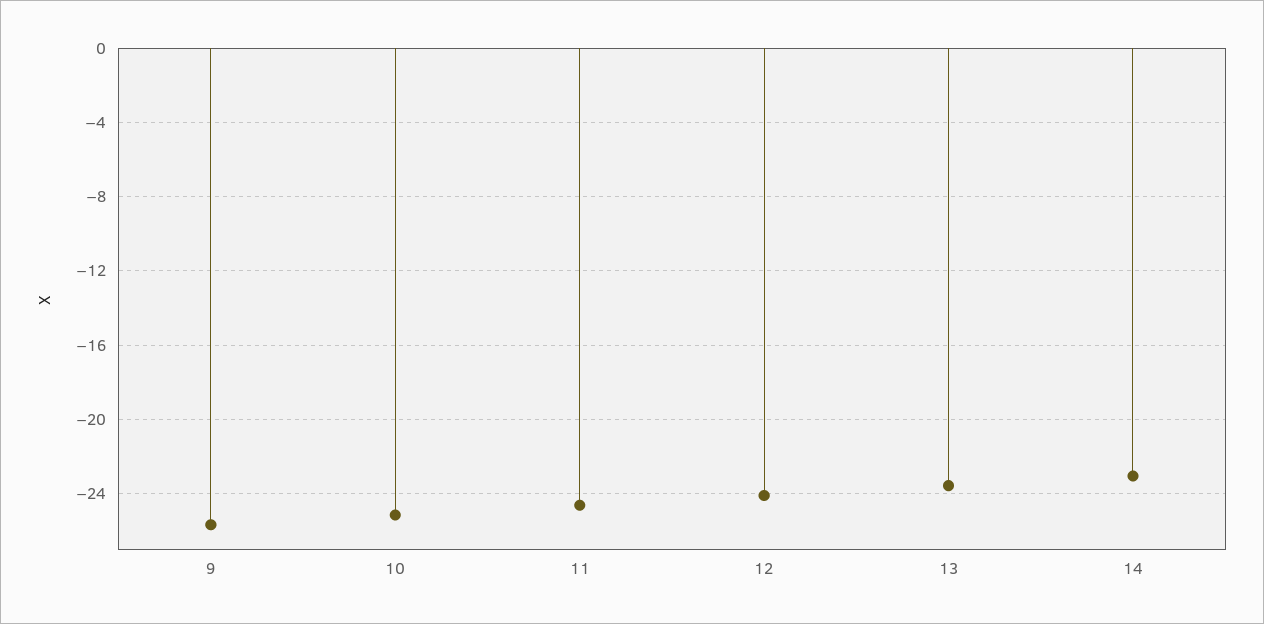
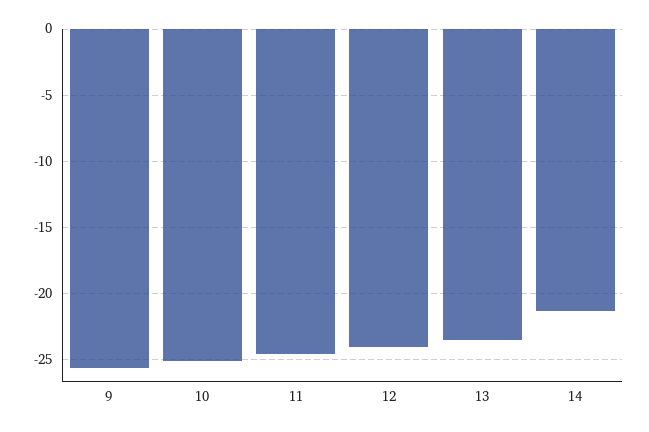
  {
    "9": -25.5,
    "10": -25,
    "11": -24.5,
    "12": -24,
    "13": -23.5,
-   "14": -23
+   "14": -21.5
  }

